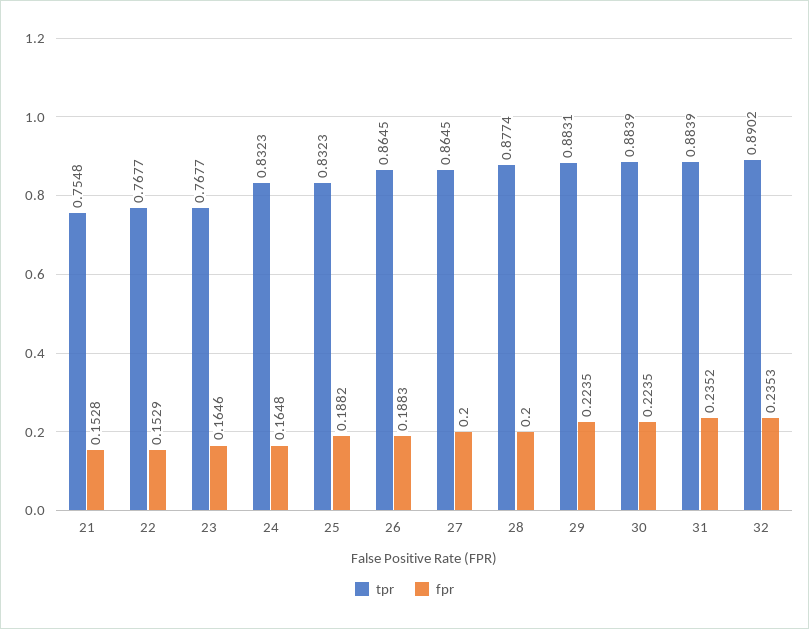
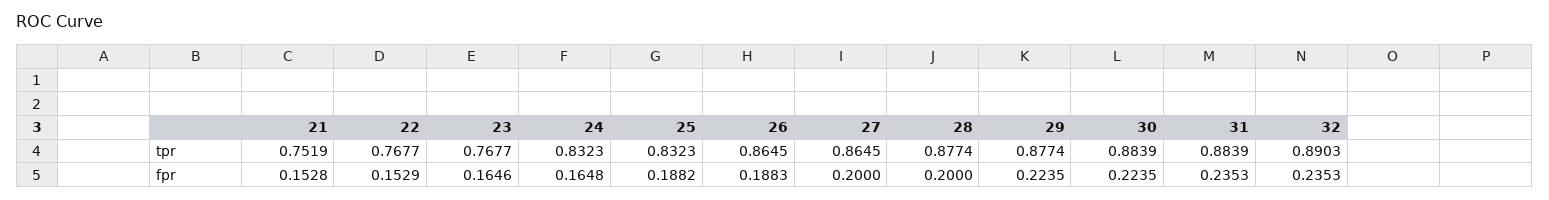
  {
    "tpr": {
-     "21": 0.7548,
+     "21": 0.7519,
      "22": 0.7677,
      "23": 0.7677,
      "24": 0.8323,
      "25": 0.8323,
      "26": 0.8645,
      "27": 0.8645,
      "28": 0.8774,
-     "29": 0.8831,
+     "29": 0.8774,
      "30": 0.8839,
      "31": 0.8839,
-     "32": 0.8902
+     "32": 0.8903
    },
    "fpr": {
      "21": 0.1528,
      "22": 0.1529,
      "23": 0.1646,
      "24": 0.1648,
      "25": 0.1882,
      "26": 0.1883,
      "27": 0.2,
      "28": 0.2,
      "29": 0.2235,
      "30": 0.2235,
-     "31": 0.2352,
+     "31": 0.2353,
      "32": 0.2353
    }
  }

